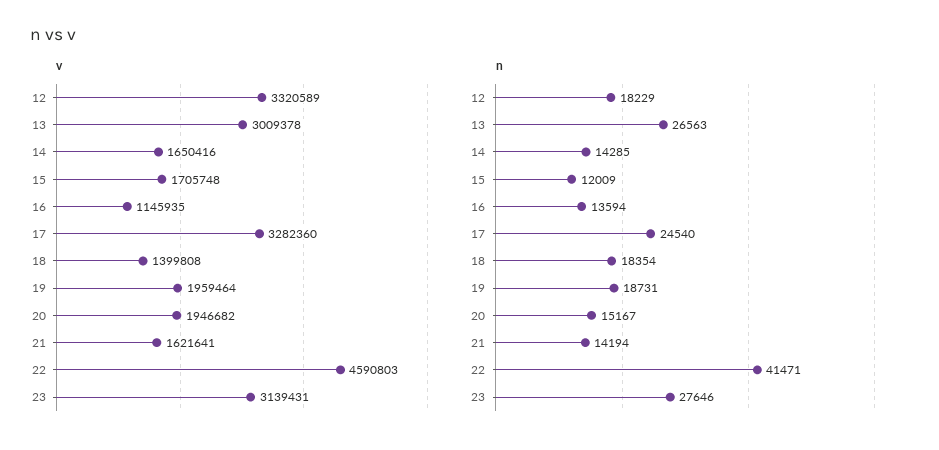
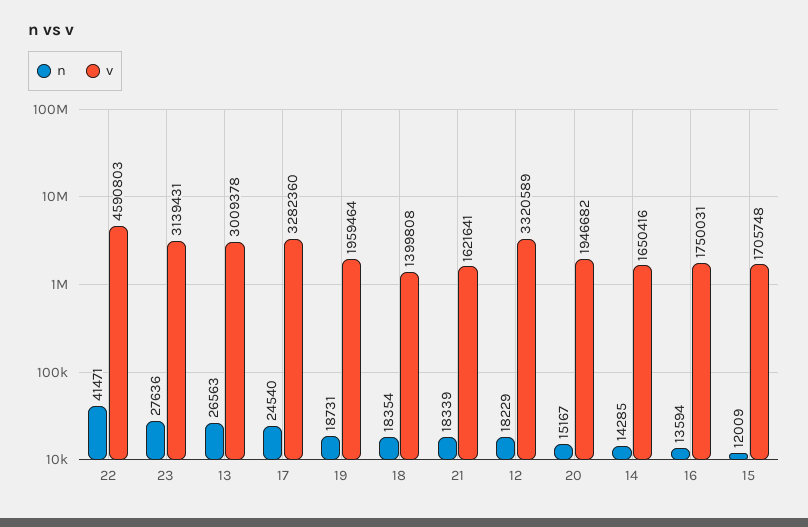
  {
    "v": {
      "12": 3320589,
      "13": 3009378,
      "14": 1650416,
      "15": 1705748,
-     "16": 1145935,
+     "16": 1750031,
      "17": 3282360,
      "18": 1399808,
      "19": 1959464,
      "20": 1946682,
      "21": 1621641,
      "22": 4590803,
      "23": 3139431
    },
    "n": {
      "12": 18229,
      "13": 26563,
      "14": 14285,
      "15": 12009,
      "16": 13594,
      "17": 24540,
      "18": 18354,
      "19": 18731,
      "20": 15167,
-     "21": 14194,
+     "21": 18339,
      "22": 41471,
-     "23": 27646
+     "23": 27636
    }
  }

